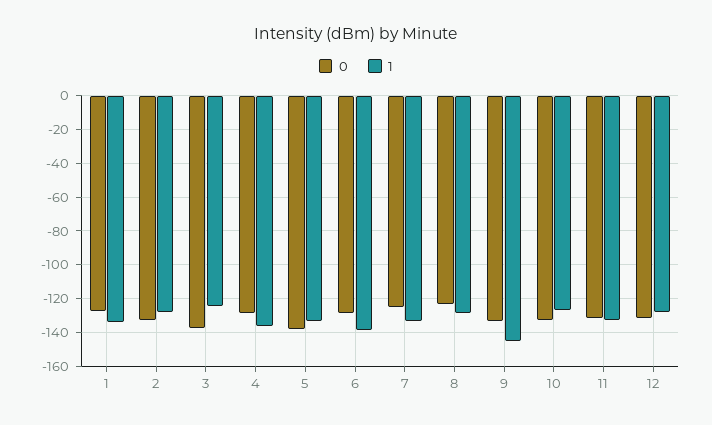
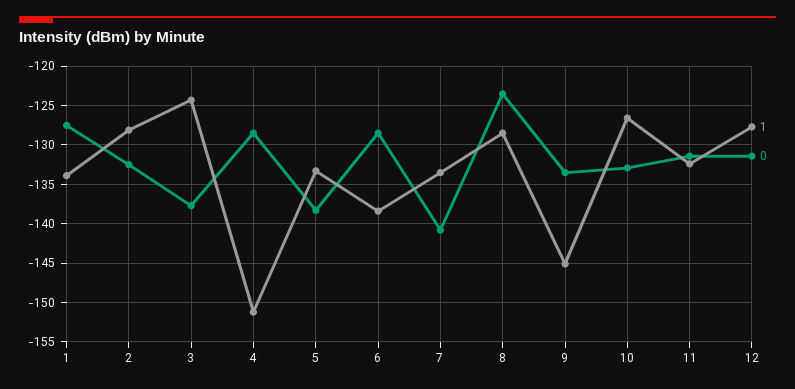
  {
    "0": {
      "1": -128,
      "2": -133,
      "3": -138,
      "4": -129,
      "5": -138,
      "6": -129,
-     "7": -125,
+     "7": -141,
      "8": -124,
      "9": -134,
      "10": -133,
      "11": -131,
      "12": -131
    },
    "1": {
      "1": -134,
      "2": -128,
      "3": -124,
-     "4": -135,
+     "4": -151,
      "5": -133,
      "6": -138,
      "7": -134,
      "8": -129,
      "9": -145,
      "10": -127,
      "11": -132,
      "12": -128
    }
  }

